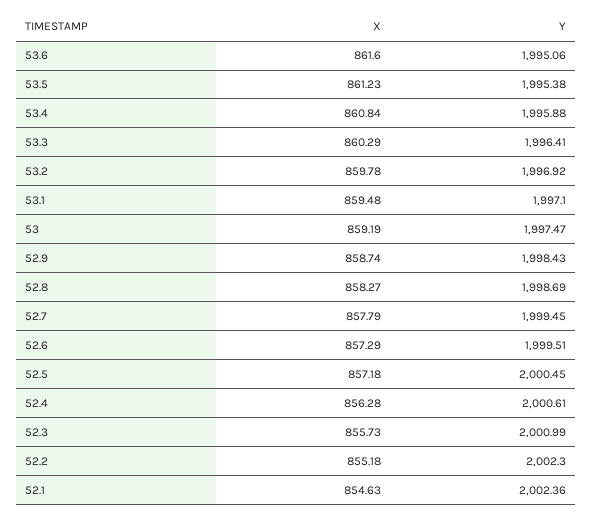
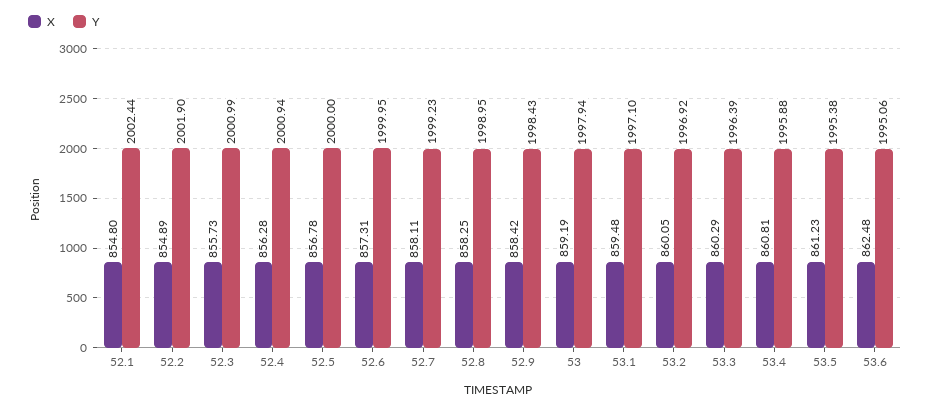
  {
    "X": {
-     "53.6": 861.6,
+     "53.6": 862.48,
      "53.5": 861.23,
-     "53.4": 860.84,
+     "53.4": 860.81,
      "53.3": 860.29,
-     "53.2": 859.78,
+     "53.2": 860.05,
      "53.1": 859.48,
      "53": 859.19,
-     "52.9": 858.74,
+     "52.9": 858.42,
-     "52.8": 858.27,
+     "52.8": 858.25,
-     "52.7": 857.79,
+     "52.7": 858.11,
-     "52.6": 857.29,
+     "52.6": 857.31,
-     "52.5": 857.18,
+     "52.5": 856.78,
      "52.4": 856.28,
      "52.3": 855.73,
-     "52.2": 855.18,
+     "52.2": 854.89,
-     "52.1": 854.63
+     "52.1": 854.8
    },
    "Y": {
      "53.6": 1995.06,
      "53.5": 1995.38,
      "53.4": 1995.88,
-     "53.3": 1996.41,
+     "53.3": 1996.39,
      "53.2": 1996.92,
      "53.1": 1997.1,
-     "53": 1997.47,
+     "53": 1997.94,
      "52.9": 1998.43,
-     "52.8": 1998.69,
+     "52.8": 1998.95,
-     "52.7": 1999.45,
+     "52.7": 1999.23,
-     "52.6": 1999.51,
+     "52.6": 1999.95,
-     "52.5": 2000.45,
+     "52.5": 2000,
-     "52.4": 2000.61,
+     "52.4": 2000.94,
      "52.3": 2000.99,
-     "52.2": 2002.3,
+     "52.2": 2001.9,
-     "52.1": 2002.36
+     "52.1": 2002.44
    }
  }

